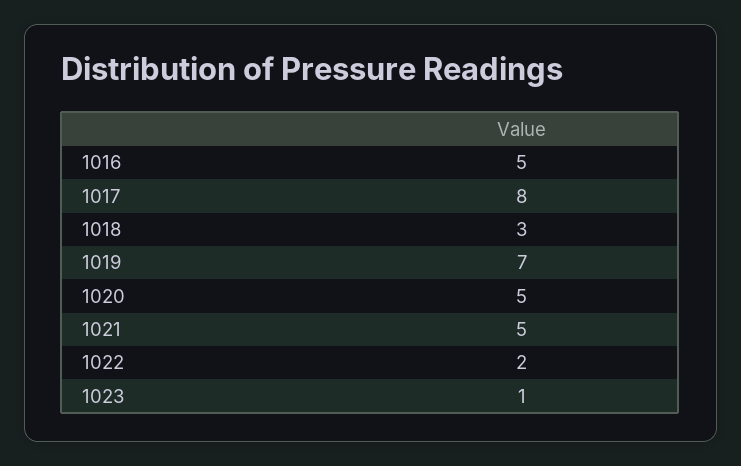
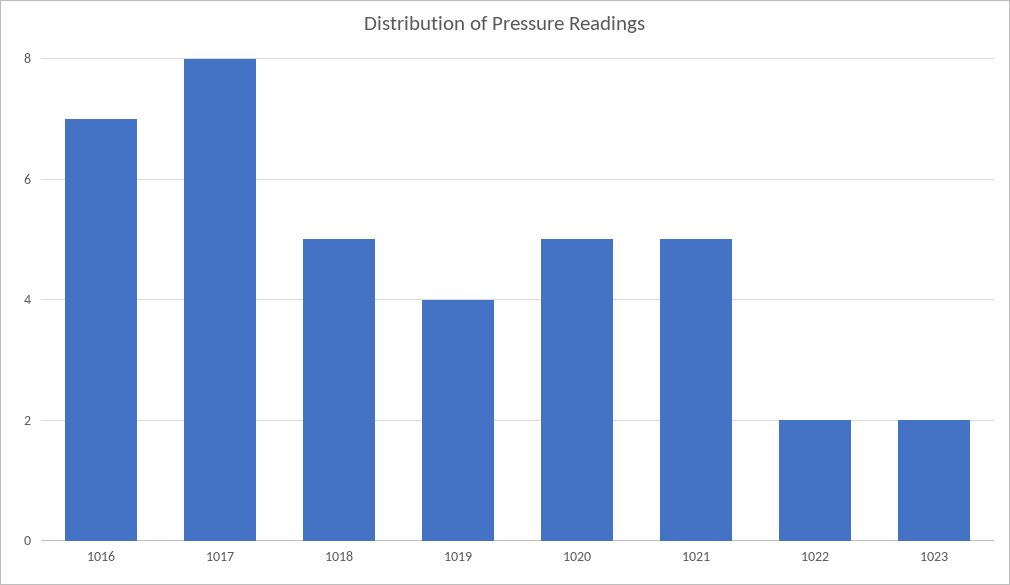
  {
-   "1016": 5,
+   "1016": 7,
    "1017": 8,
-   "1018": 3,
+   "1018": 5,
-   "1019": 7,
+   "1019": 4,
    "1020": 5,
    "1021": 5,
    "1022": 2,
-   "1023": 1
+   "1023": 2
  }

